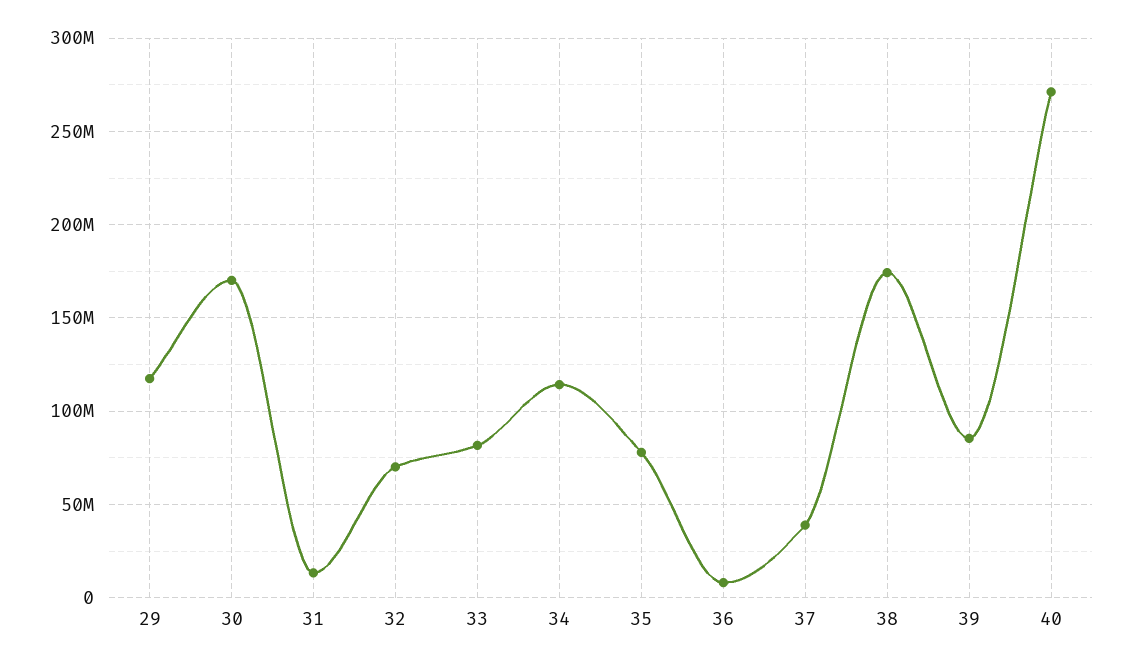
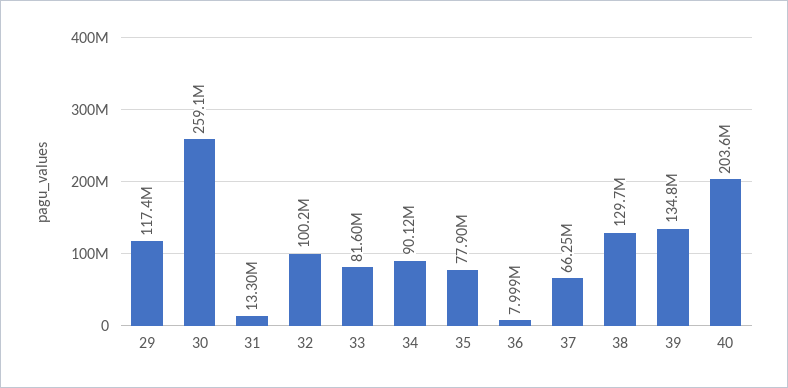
  {
    "29": 117400000,
-   "30": 170000000,
+   "30": 259100000,
    "31": 13300000,
-   "32": 70000000,
+   "32": 100200000,
    "33": 81600000,
-   "34": 115000000,
+   "34": 90120000,
    "35": 77900000,
    "36": 7999000,
-   "37": 40000000,
+   "37": 66250000,
-   "38": 175000000,
+   "38": 129700000,
-   "39": 85000000,
+   "39": 134800000,
-   "40": 270000000
+   "40": 203600000
  }

